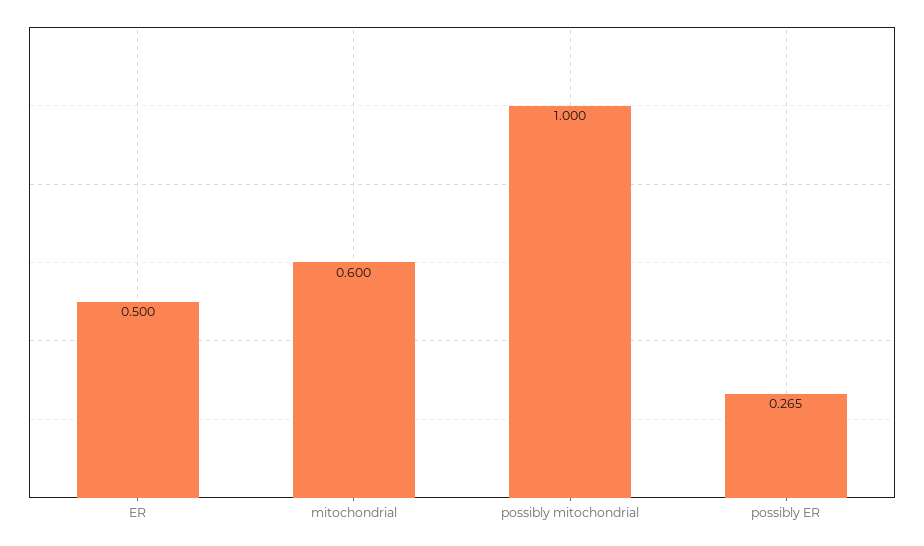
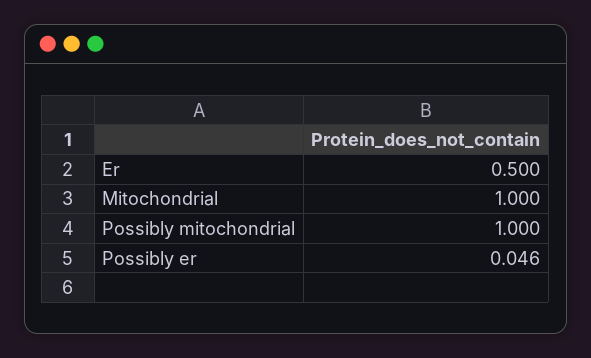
  {
    "ER": 0.5,
-   "mitochondrial": 0.6,
+   "mitochondrial": 1,
    "possibly mitochondrial": 1,
-   "possibly ER": 0.265
+   "possibly ER": 0.046
  }

